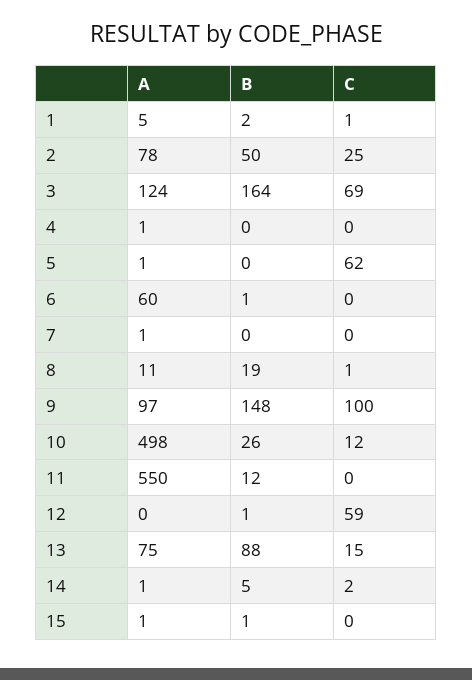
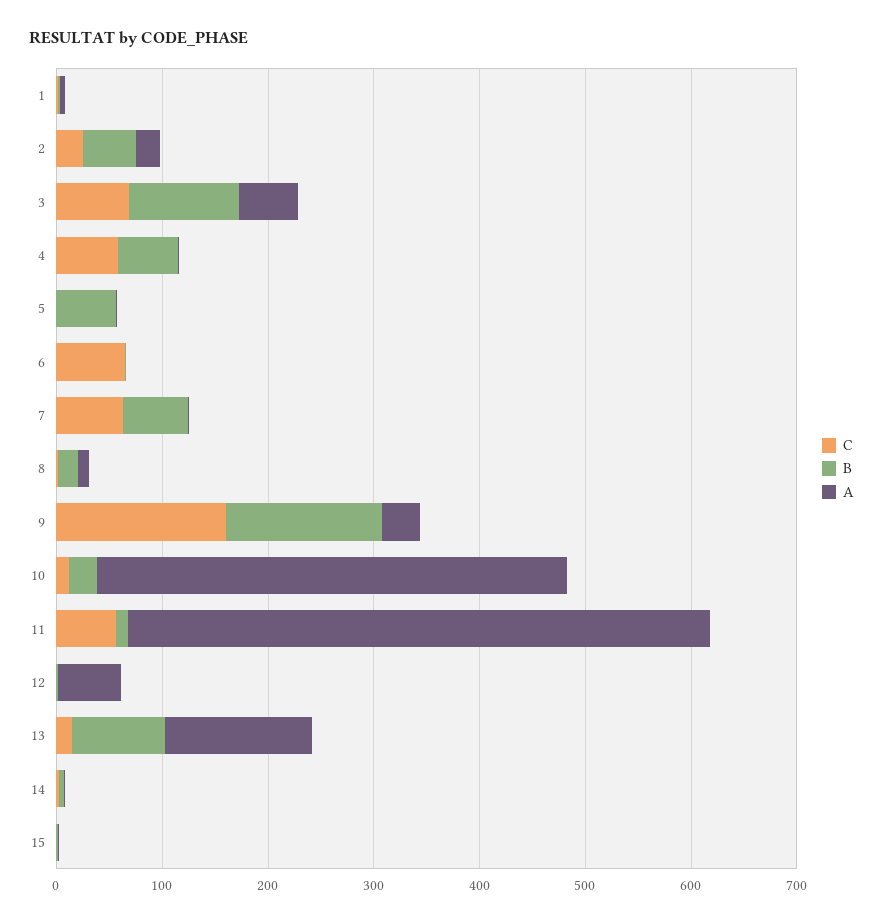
  {
    "A": {
      "1": 5,
-     "2": 78,
+     "2": 20,
-     "3": 124,
+     "3": 60,
      "4": 1,
      "5": 1,
-     "6": 60,
+     "6": 0,
      "7": 1,
      "8": 11,
-     "9": 97,
+     "9": 40,
-     "10": 498,
+     "10": 440,
      "11": 550,
-     "12": 0,
+     "12": 60,
-     "13": 75,
+     "13": 140,
      "14": 1,
      "15": 1
    },
    "B": {
      "1": 2,
      "2": 50,
-     "3": 164,
+     "3": 100,
-     "4": 0,
+     "4": 60,
-     "5": 0,
+     "5": 60,
      "6": 1,
-     "7": 0,
+     "7": 60,
      "8": 19,
      "9": 148,
      "10": 26,
      "11": 12,
      "12": 1,
      "13": 88,
      "14": 5,
      "15": 1
    },
    "C": {
      "1": 1,
      "2": 25,
      "3": 69,
-     "4": 0,
+     "4": 60,
-     "5": 62,
+     "5": 0,
-     "6": 0,
+     "6": 60,
-     "7": 0,
+     "7": 60,
      "8": 1,
-     "9": 100,
+     "9": 160,
      "10": 12,
-     "11": 0,
+     "11": 60,
-     "12": 59,
+     "12": 0,
      "13": 15,
      "14": 2,
      "15": 0
    }
  }

